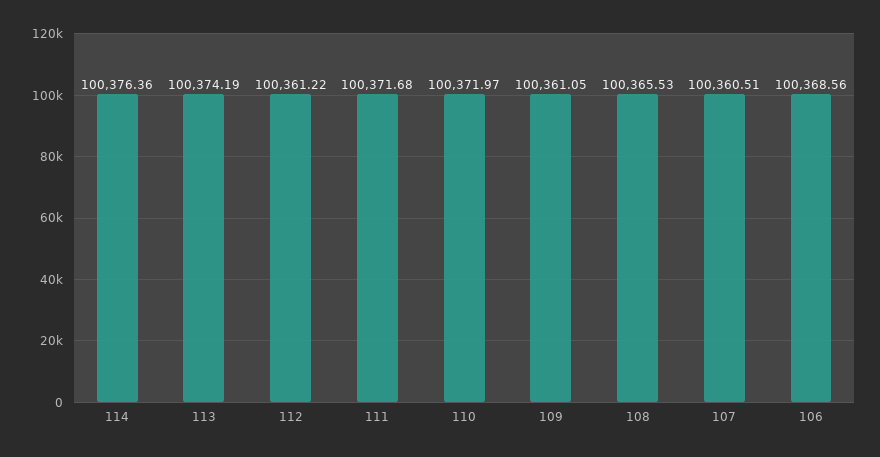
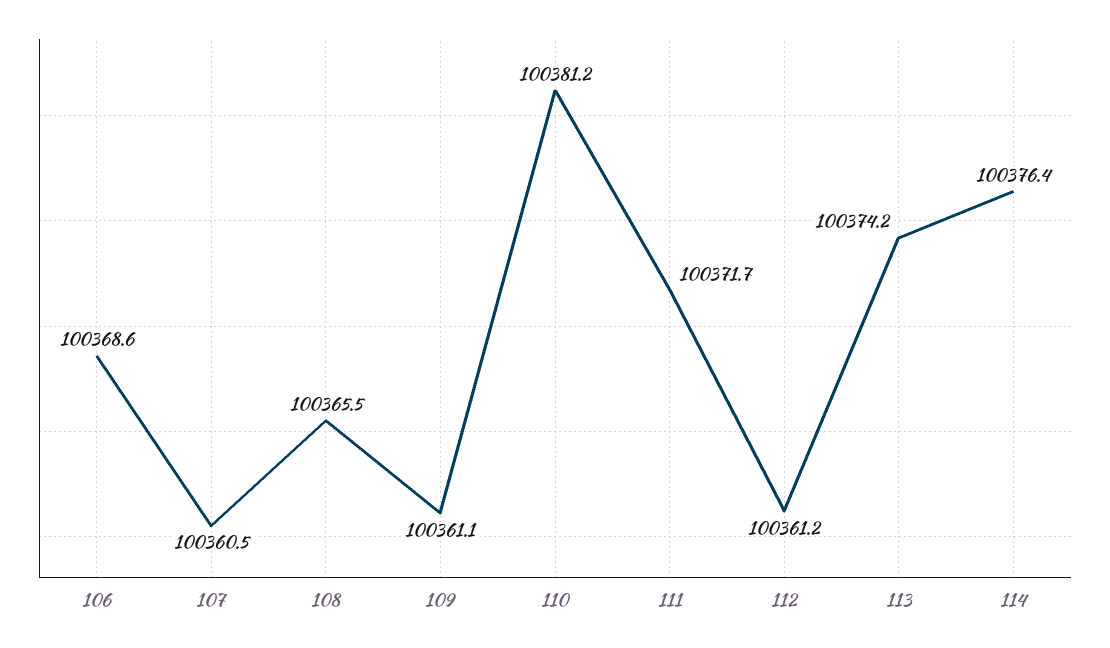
  {
    "114": 100376.36,
    "113": 100374.19,
    "112": 100361.22,
    "111": 100371.68,
-   "110": 100371.97,
+   "110": 100381.2,
    "109": 100361.05,
    "108": 100365.53,
    "107": 100360.51,
    "106": 100368.56
  }

